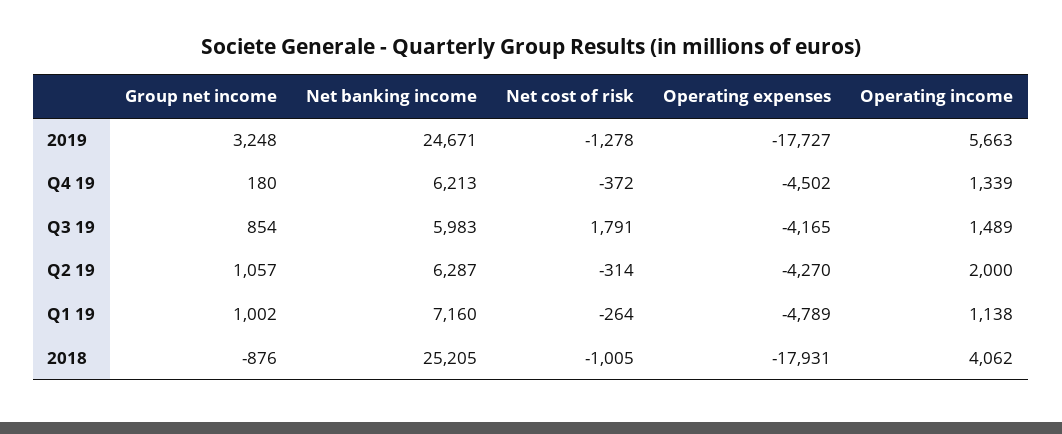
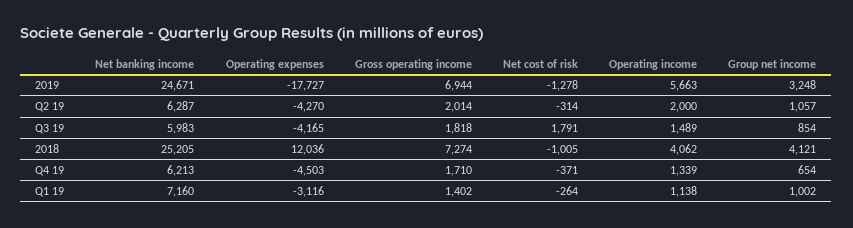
  {
    "Group net income": {
      "2019": 3248,
-     "Q4 19": 180,
+     "Q4 19": 654,
      "Q3 19": 854,
      "Q2 19": 1057,
      "Q1 19": 1002,
-     "2018": -876
+     "2018": 4121
    },
    "Net banking income": {
      "2019": 24671,
      "Q4 19": 6213,
      "Q3 19": 5983,
      "Q2 19": 6287,
      "Q1 19": 7160,
      "2018": 25205
    },
    "Net cost of risk": {
      "2019": -1278,
-     "Q4 19": -372,
+     "Q4 19": -371,
      "Q3 19": 1791,
      "Q2 19": -314,
      "Q1 19": -264,
      "2018": -1005
    },
    "Operating expenses": {
      "2019": -17727,
-     "Q4 19": -4502,
+     "Q4 19": -4503,
      "Q3 19": -4165,
      "Q2 19": -4270,
-     "Q1 19": -4789,
+     "Q1 19": -3116,
-     "2018": -17931
+     "2018": 12036
    },
    "Operating income": {
      "2019": 5663,
      "Q4 19": 1339,
      "Q3 19": 1489,
      "Q2 19": 2000,
      "Q1 19": 1138,
      "2018": 4062
-   }
+   },
+   "Gross operating income": {
+     "2019": 6944,
+     "Q2 19": 2014,
+     "Q3 19": 1818,
+     "2018": 7274,
+     "Q4 19": 1710,
+     "Q1 19": 1402
+   }
  }

